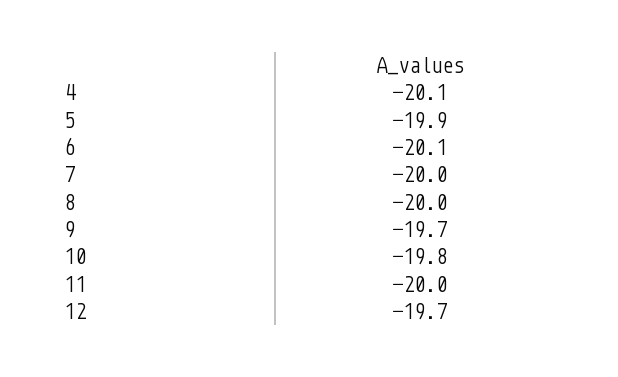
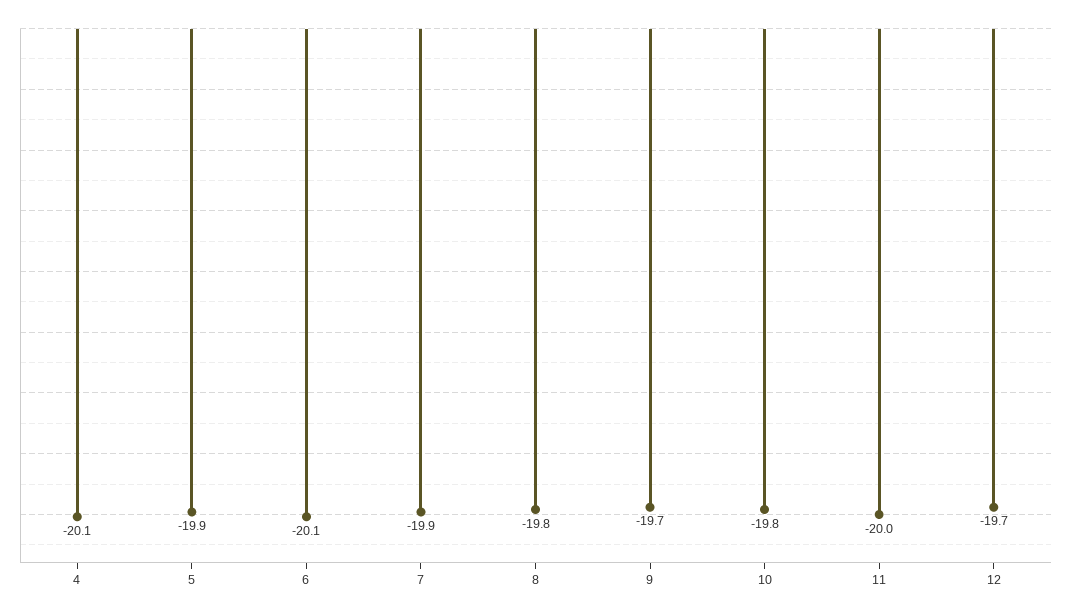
  {
    "4": -20.1,
    "5": -19.9,
    "6": -20.1,
-   "7": -20,
+   "7": -19.9,
-   "8": -20,
+   "8": -19.8,
    "9": -19.7,
    "10": -19.8,
    "11": -20,
    "12": -19.7
  }

